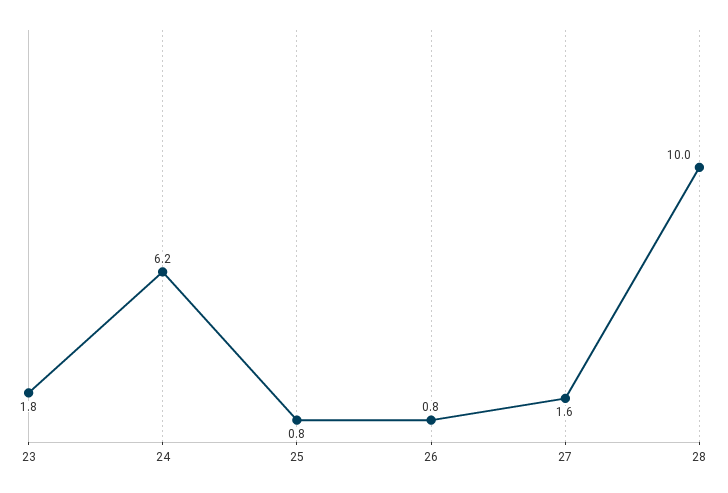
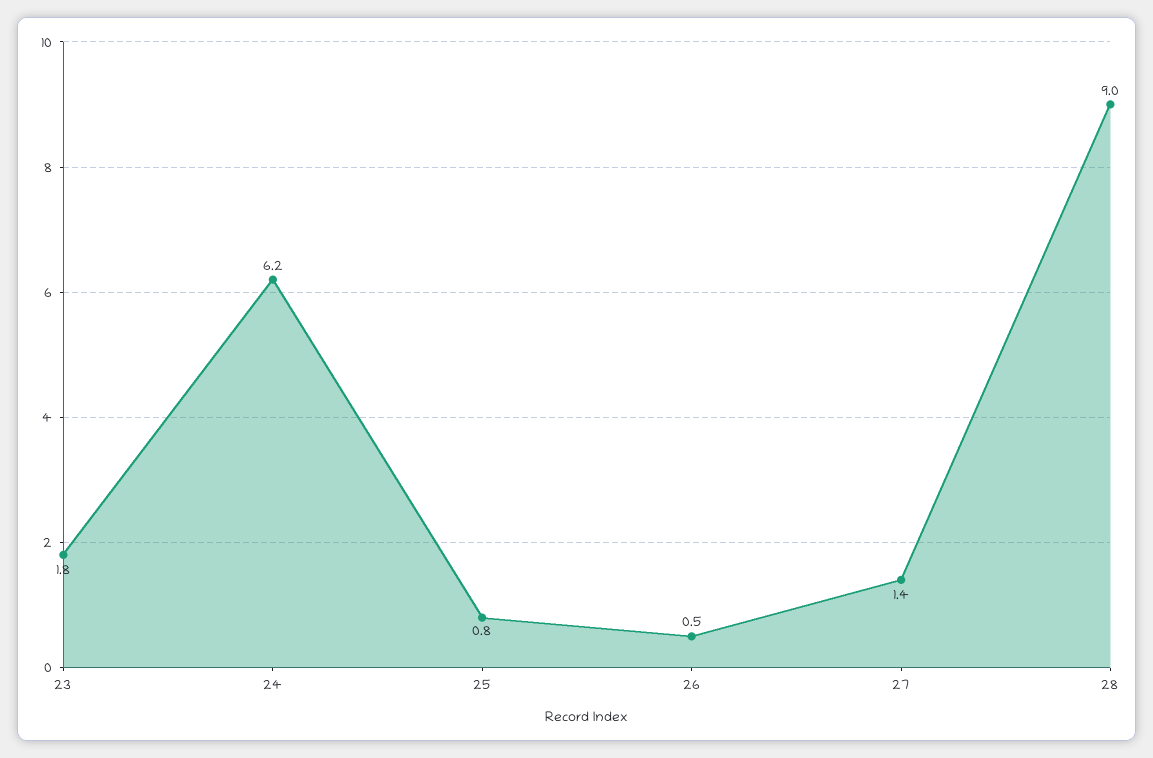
  {
    "23": 1.8,
    "24": 6.2,
    "25": 0.8,
-   "26": 0.8,
+   "26": 0.5,
-   "27": 1.6,
+   "27": 1.4,
-   "28": 10
+   "28": 9
  }

